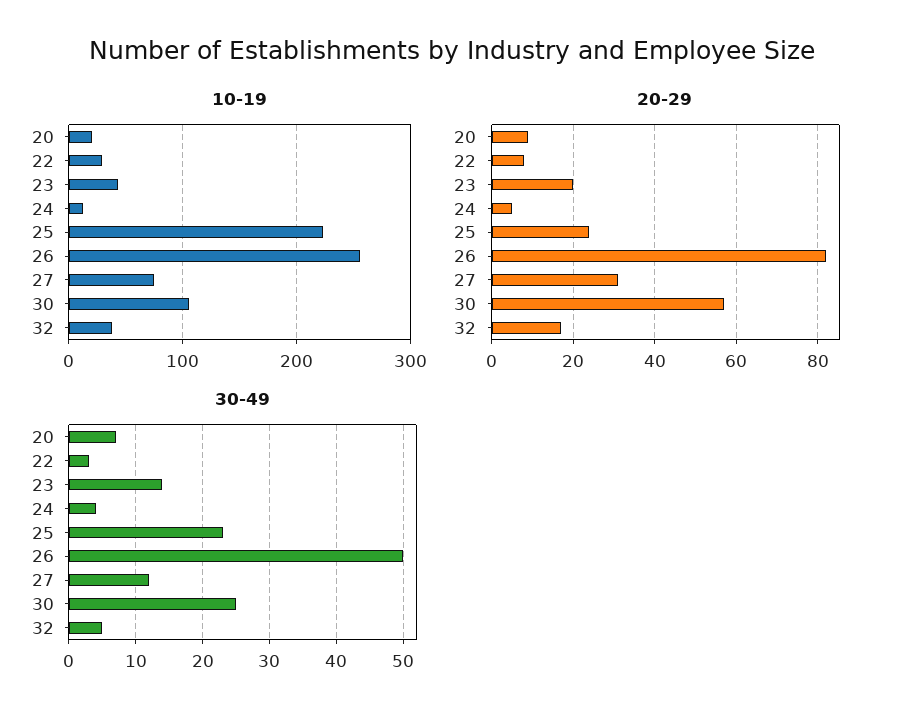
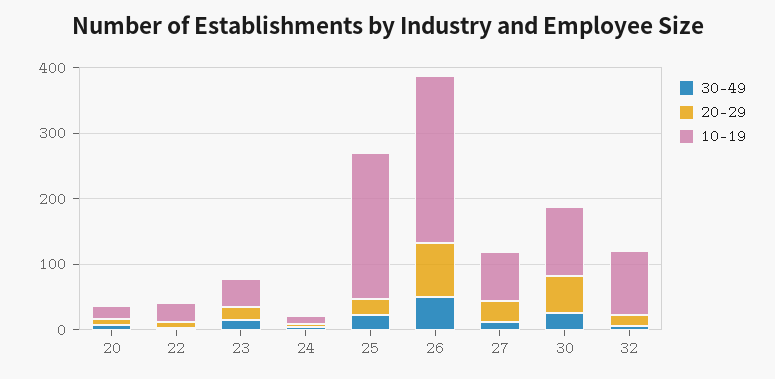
  {
    "10-19": {
      "20": 20,
      "22": 30,
      "23": 40,
      "24": 10,
      "25": 220,
      "26": 260,
      "27": 80,
      "30": 110,
-     "32": 40
+     "32": 100
    },
    "20-29": {
      "20": 10,
      "22": 10,
      "23": 20,
      "24": 5,
      "25": 25,
      "26": 80,
      "27": 30,
      "30": 55,
      "32": 15
    },
    "30-49": {
      "20": 7,
      "22": 3,
      "23": 14,
      "24": 4,
      "25": 23,
      "26": 50,
      "27": 12,
      "30": 25,
      "32": 5
    }
  }

